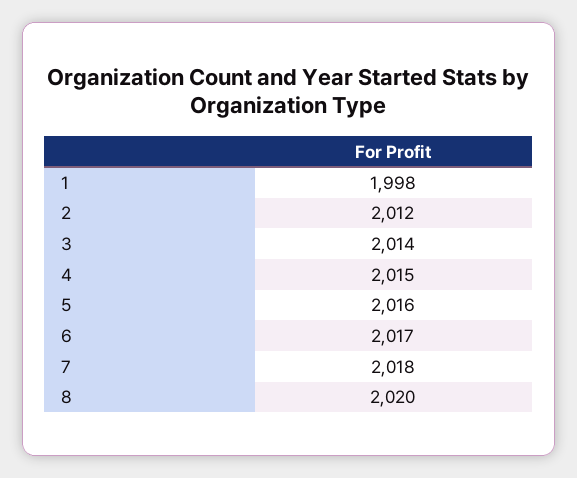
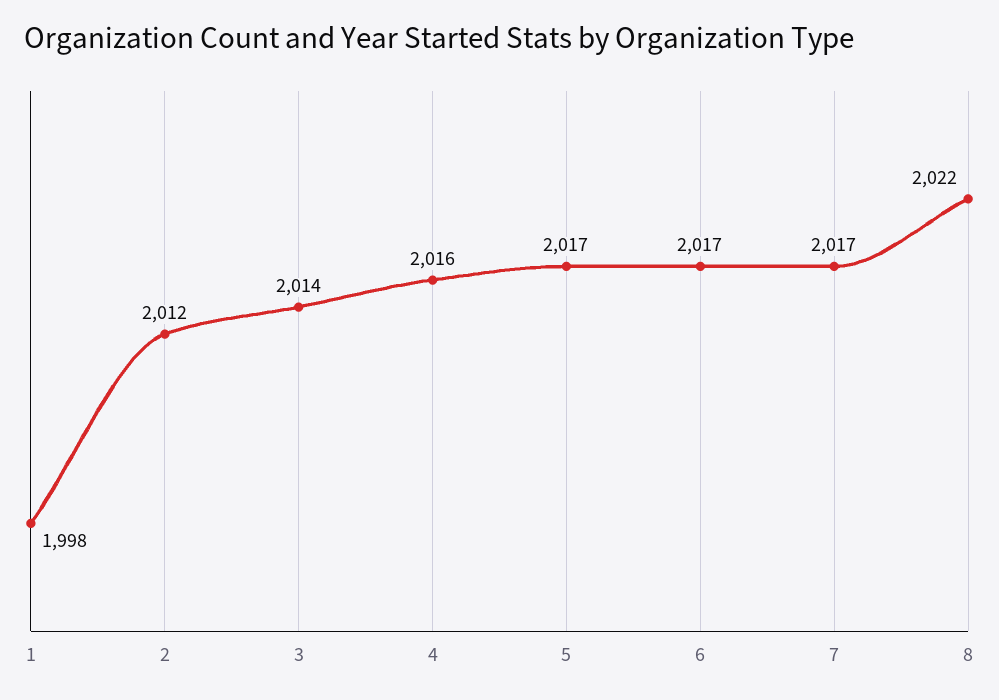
  {
    "1": 1998,
    "2": 2012,
    "3": 2014,
-   "4": 2015,
+   "4": 2016,
-   "5": 2016,
+   "5": 2017,
    "6": 2017,
-   "7": 2018,
+   "7": 2017,
-   "8": 2020
+   "8": 2022
  }

